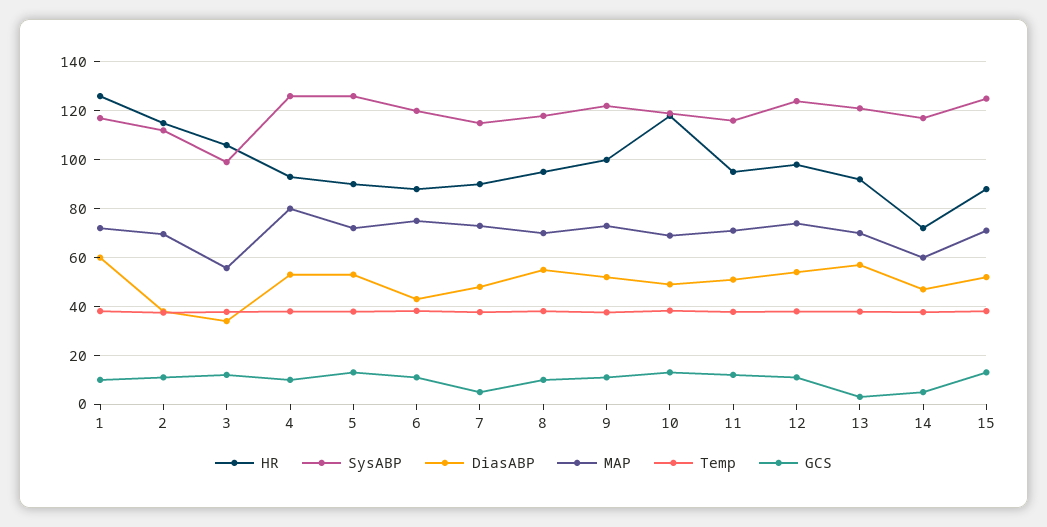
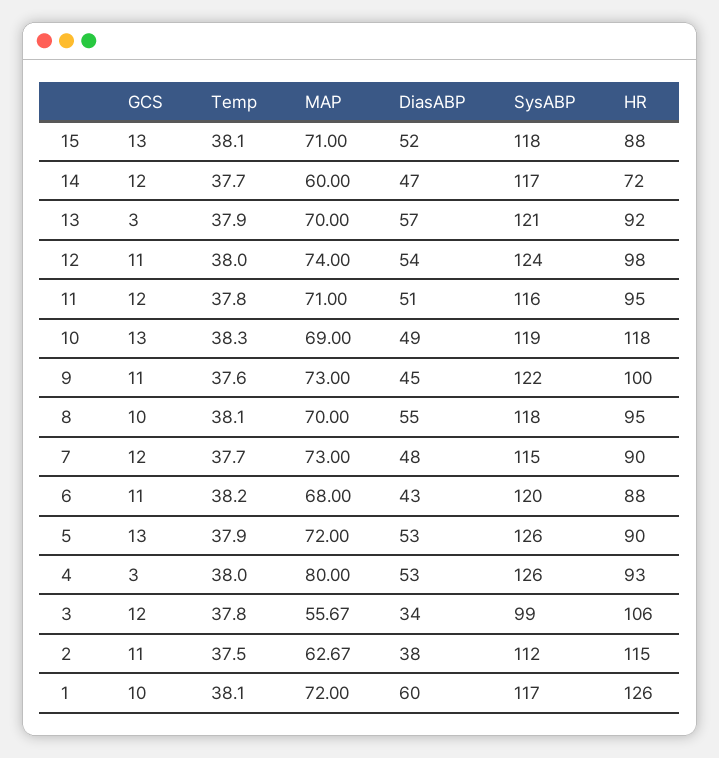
  {
    "HR": {
      "1": 126,
      "2": 115,
      "3": 106,
      "4": 93,
      "5": 90,
      "6": 88,
      "7": 90,
      "8": 95,
      "9": 100,
      "10": 118,
      "11": 95,
      "12": 98,
      "13": 92,
      "14": 72,
      "15": 88
    },
    "SysABP": {
      "1": 117,
      "2": 112,
      "3": 99,
      "4": 126,
      "5": 126,
      "6": 120,
      "7": 115,
      "8": 118,
      "9": 122,
      "10": 119,
      "11": 116,
      "12": 124,
      "13": 121,
      "14": 117,
-     "15": 125
+     "15": 118
    },
    "DiasABP": {
      "1": 60,
      "2": 38,
      "3": 34,
      "4": 53,
      "5": 53,
      "6": 43,
      "7": 48,
      "8": 55,
-     "9": 52.5,
+     "9": 45,
      "10": 49,
      "11": 51,
      "12": 54,
      "13": 57,
      "14": 47,
      "15": 52
    },
    "MAP": {
      "1": 72,
-     "2": 70,
+     "2": 62.67,
      "3": 55.67,
      "4": 80,
      "5": 72,
-     "6": 75,
+     "6": 68,
      "7": 73,
      "8": 70,
      "9": 73,
      "10": 69,
      "11": 71,
      "12": 74,
      "13": 70,
      "14": 60,
      "15": 71
    },
    "Temp": {
      "1": 38.1,
      "2": 37.5,
      "3": 37.8,
      "4": 38,
      "5": 37.9,
      "6": 38.2,
      "7": 37.7,
      "8": 38.1,
      "9": 37.6,
      "10": 38.3,
      "11": 37.8,
      "12": 38,
      "13": 37.9,
      "14": 37.7,
      "15": 38.1
    },
    "GCS": {
      "1": 10,
      "2": 11,
      "3": 12,
-     "4": 10,
+     "4": 3,
      "5": 13,
      "6": 11,
-     "7": 5,
+     "7": 12,
      "8": 10,
      "9": 11,
      "10": 13,
      "11": 12,
      "12": 11,
      "13": 3,
-     "14": 5,
+     "14": 12,
      "15": 13
    }
  }

